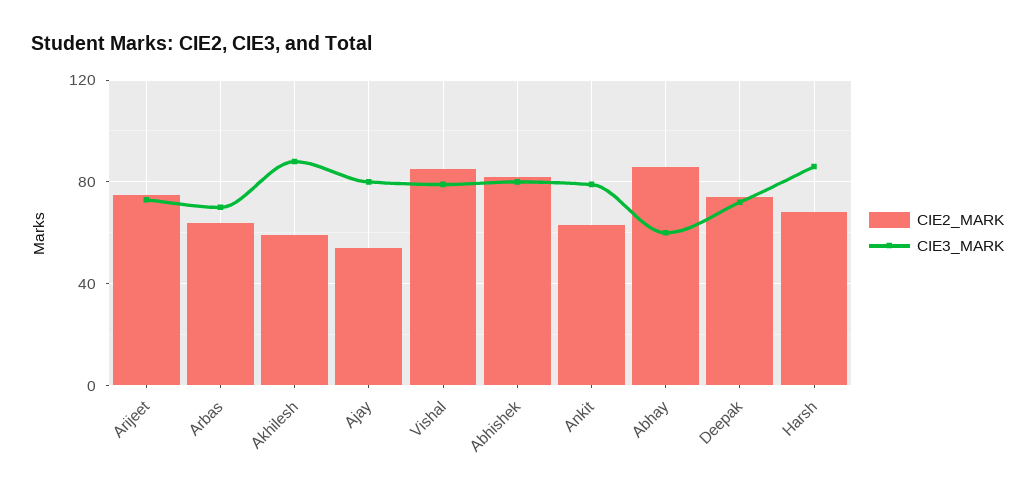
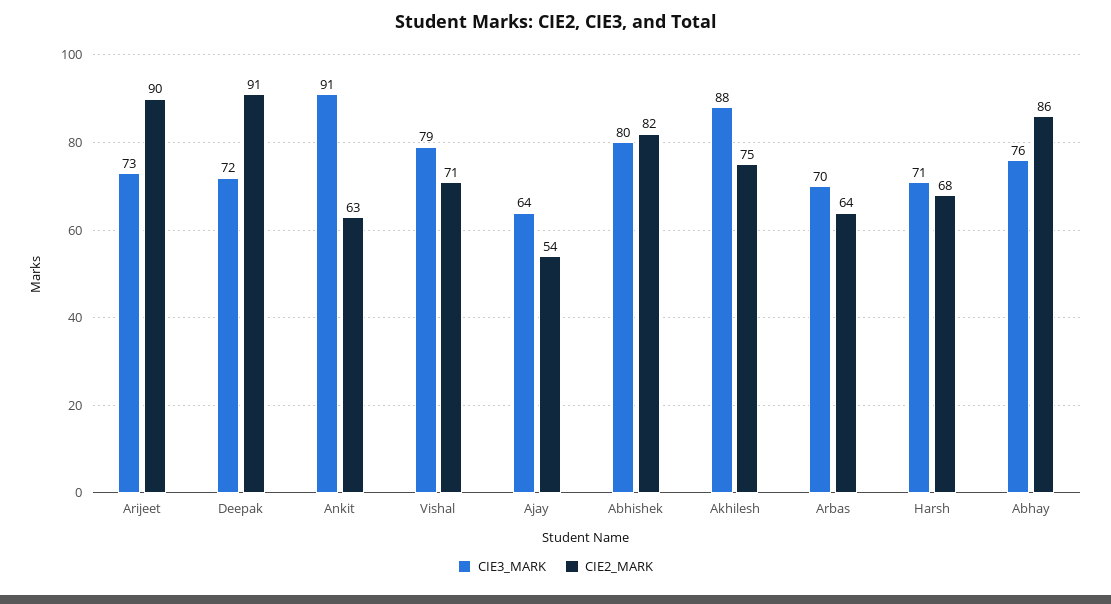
  {
    "CIE2_MARK": {
-     "Arijeet": 75,
+     "Arijeet": 90,
      "Arbas": 64,
-     "Akhilesh": 60,
+     "Akhilesh": 75,
      "Ajay": 54,
-     "Vishal": 85,
+     "Vishal": 71,
      "Abhishek": 82,
      "Ankit": 63,
      "Abhay": 86,
-     "Deepak": 75,
+     "Deepak": 91,
      "Harsh": 68
    },
    "CIE3_MARK": {
      "Arijeet": 73,
      "Arbas": 70,
      "Akhilesh": 88,
-     "Ajay": 80,
+     "Ajay": 64,
      "Vishal": 79,
      "Abhishek": 80,
-     "Ankit": 80,
+     "Ankit": 91,
-     "Abhay": 60,
+     "Abhay": 76,
      "Deepak": 72,
-     "Harsh": 85
+     "Harsh": 71
    }
  }

